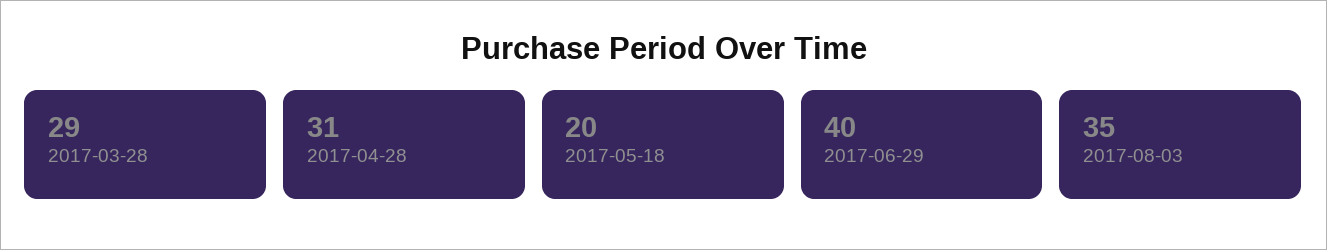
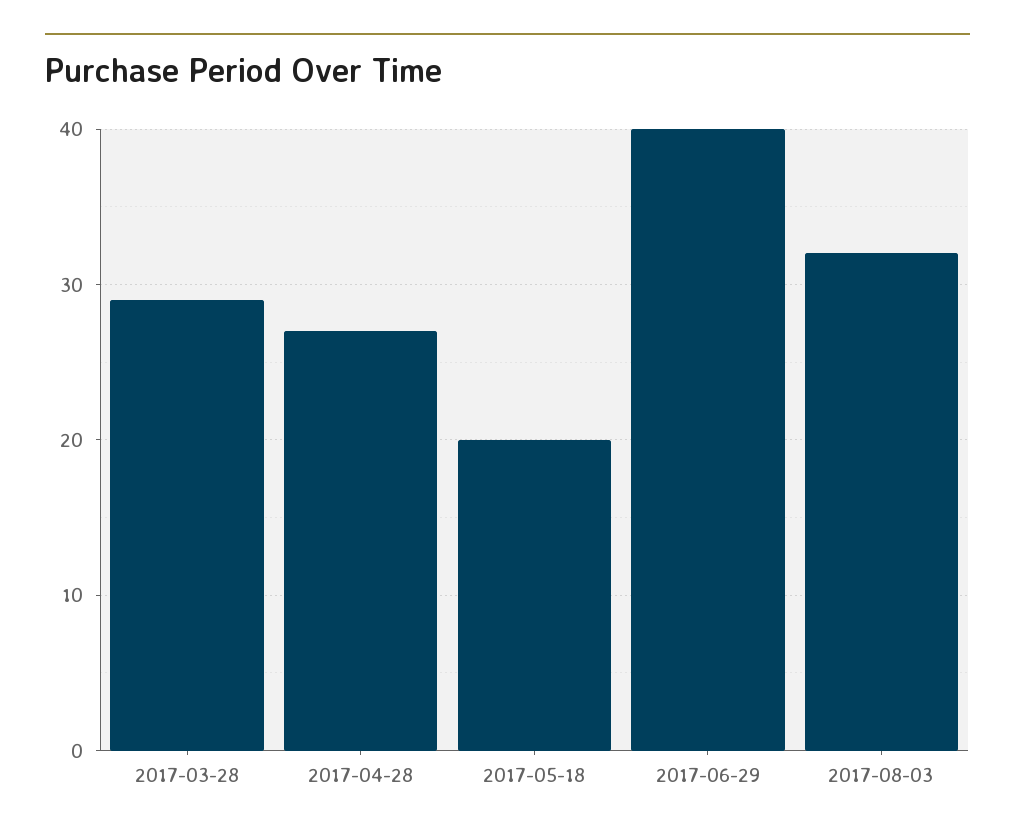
  {
    "2017-03-28": 29,
-   "2017-04-28": 31,
+   "2017-04-28": 27,
    "2017-05-18": 20,
    "2017-06-29": 40,
-   "2017-08-03": 35
+   "2017-08-03": 32
  }

